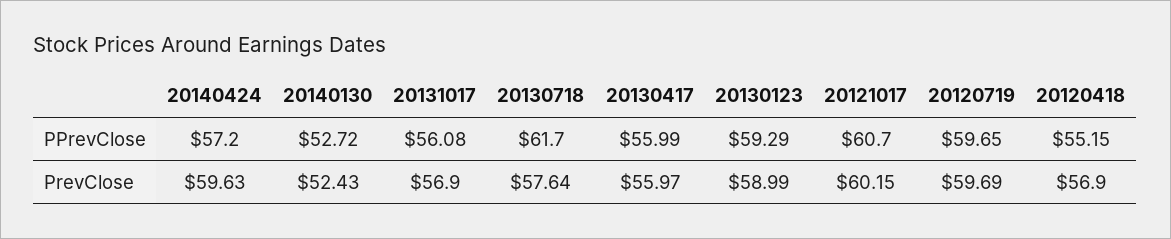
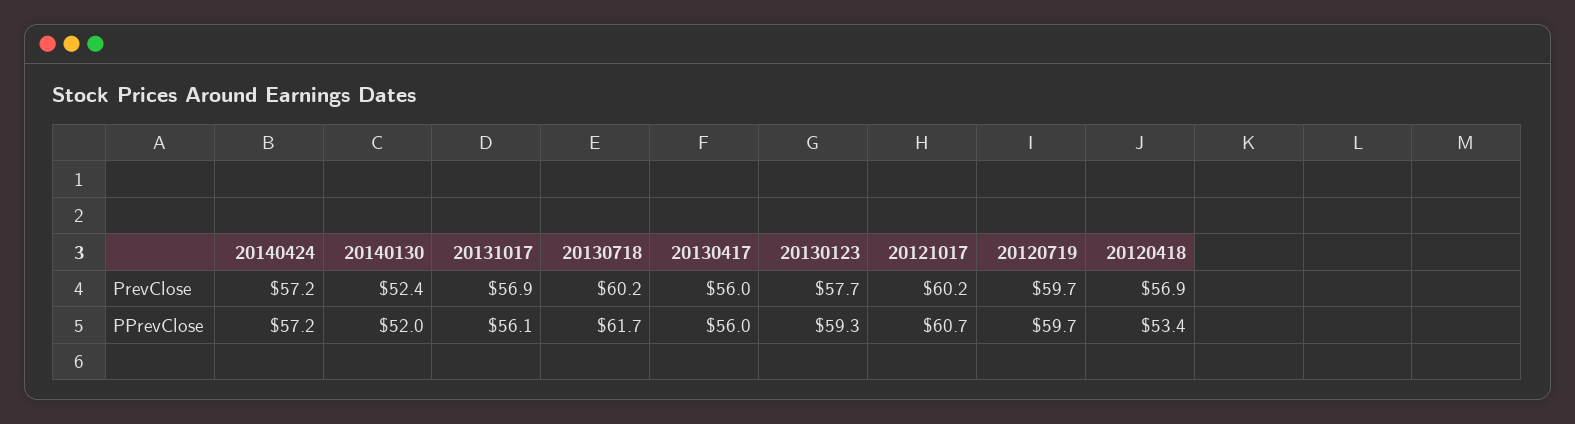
  {
    "20140424": {
      "PPrevClose": 57.2,
-     "PrevClose": 59.63
+     "PrevClose": 57.2
    },
    "20140130": {
-     "PPrevClose": 52.72,
+     "PPrevClose": 52,
      "PrevClose": 52.43
    },
    "20131017": {
      "PPrevClose": 56.08,
      "PrevClose": 56.9
    },
    "20130718": {
      "PPrevClose": 61.7,
-     "PrevClose": 57.64
+     "PrevClose": 60.2
    },
    "20130417": {
      "PPrevClose": 55.99,
      "PrevClose": 55.97
    },
    "20130123": {
      "PPrevClose": 59.29,
-     "PrevClose": 58.99
+     "PrevClose": 57.7
    },
    "20121017": {
      "PPrevClose": 60.7,
      "PrevClose": 60.15
    },
    "20120719": {
      "PPrevClose": 59.65,
      "PrevClose": 59.69
    },
    "20120418": {
-     "PPrevClose": 55.15,
+     "PPrevClose": 53.4,
      "PrevClose": 56.9
    }
  }

